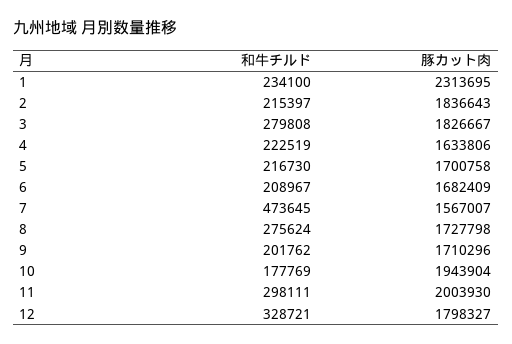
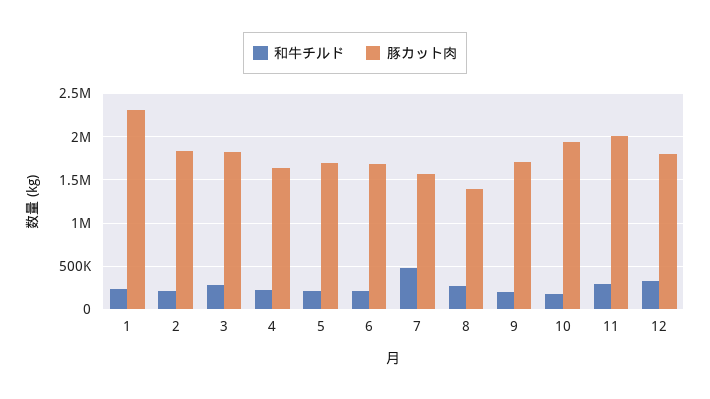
  {
    "和牛チルド": {
      "1": 234100,
      "2": 215397,
      "3": 279808,
      "4": 222519,
      "5": 216730,
      "6": 208967,
      "7": 473645,
      "8": 275624,
      "9": 201762,
      "10": 177769,
      "11": 298111,
      "12": 328721
    },
    "豚カット肉": {
      "1": 2313695,
      "2": 1836643,
      "3": 1826667,
      "4": 1633806,
      "5": 1700758,
      "6": 1682409,
      "7": 1567007,
-     "8": 1727798,
+     "8": 1400000,
      "9": 1710296,
      "10": 1943904,
      "11": 2003930,
      "12": 1798327
    }
  }

